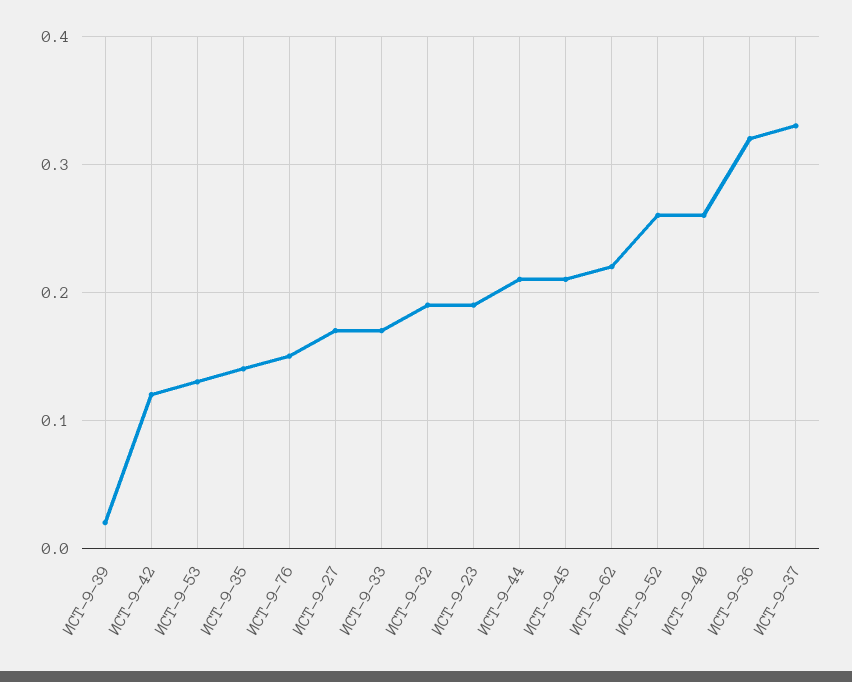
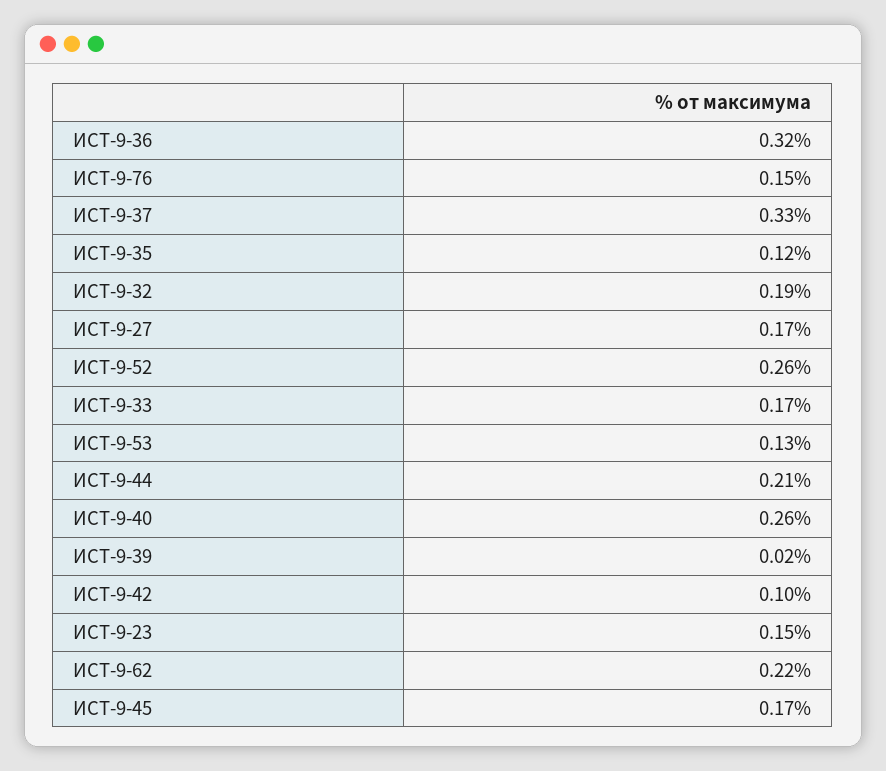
  {
    "ИСТ-9-39": 0.02,
-   "ИСТ-9-42": 0.12,
+   "ИСТ-9-42": 0.1,
    "ИСТ-9-53": 0.13,
-   "ИСТ-9-35": 0.14,
+   "ИСТ-9-35": 0.12,
    "ИСТ-9-76": 0.15,
    "ИСТ-9-27": 0.17,
    "ИСТ-9-33": 0.17,
    "ИСТ-9-32": 0.19,
-   "ИСТ-9-23": 0.19,
+   "ИСТ-9-23": 0.15,
    "ИСТ-9-44": 0.21,
-   "ИСТ-9-45": 0.21,
+   "ИСТ-9-45": 0.17,
    "ИСТ-9-62": 0.22,
    "ИСТ-9-52": 0.26,
    "ИСТ-9-40": 0.26,
    "ИСТ-9-36": 0.32,
    "ИСТ-9-37": 0.33
  }

